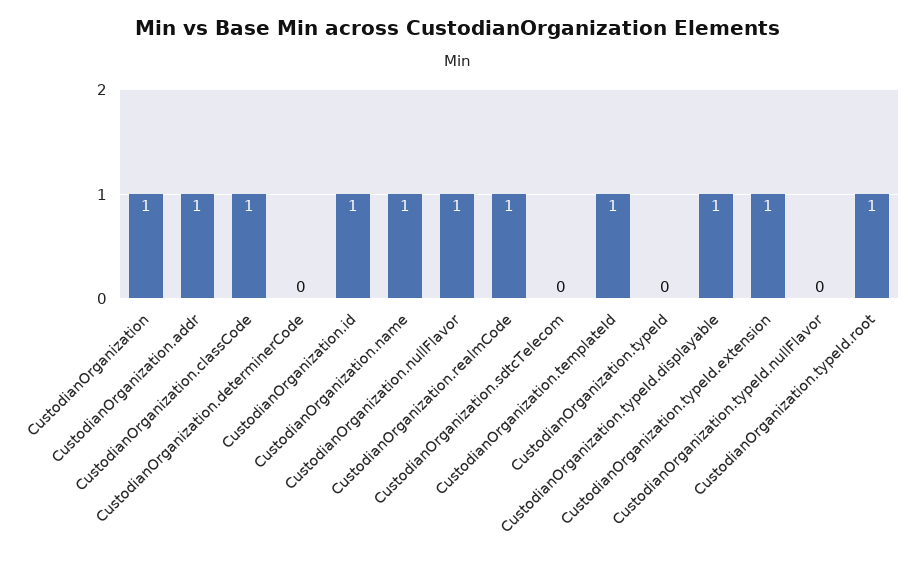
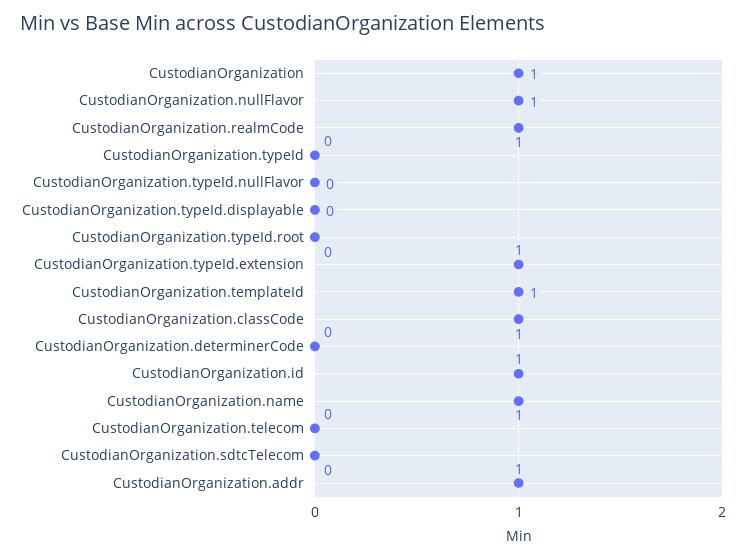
  {
    "CustodianOrganization": 1,
    "CustodianOrganization.addr": 1,
    "CustodianOrganization.classCode": 1,
    "CustodianOrganization.determinerCode": 0,
    "CustodianOrganization.id": 1,
    "CustodianOrganization.name": 1,
    "CustodianOrganization.nullFlavor": 1,
    "CustodianOrganization.realmCode": 1,
    "CustodianOrganization.sdtcTelecom": 0,
    "CustodianOrganization.templateId": 1,
    "CustodianOrganization.typeId": 0,
-   "CustodianOrganization.typeId.displayable": 1,
+   "CustodianOrganization.typeId.displayable": 0,
    "CustodianOrganization.typeId.extension": 1,
    "CustodianOrganization.typeId.nullFlavor": 0,
-   "CustodianOrganization.typeId.root": 1
+   "CustodianOrganization.typeId.root": 0,
+   "CustodianOrganization.telecom": 0
  }

